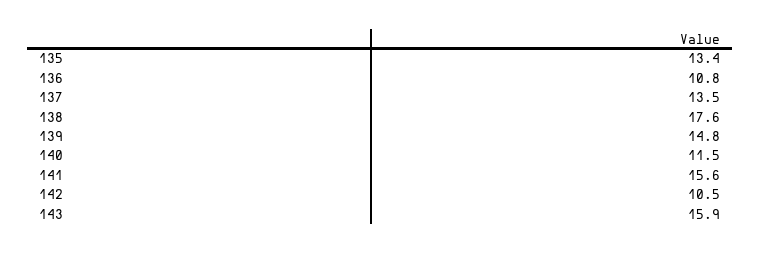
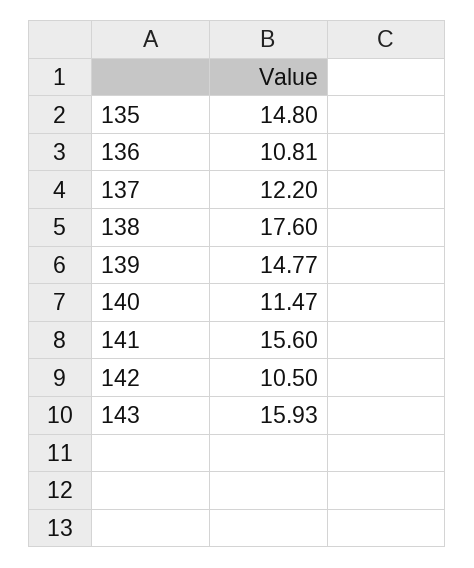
  {
-   "135": 13.4,
+   "135": 14.8,
    "136": 10.81,
-   "137": 13.5,
+   "137": 12.2,
    "138": 17.6,
    "139": 14.77,
    "140": 11.47,
    "141": 15.6,
    "142": 10.5,
    "143": 15.93
  }

